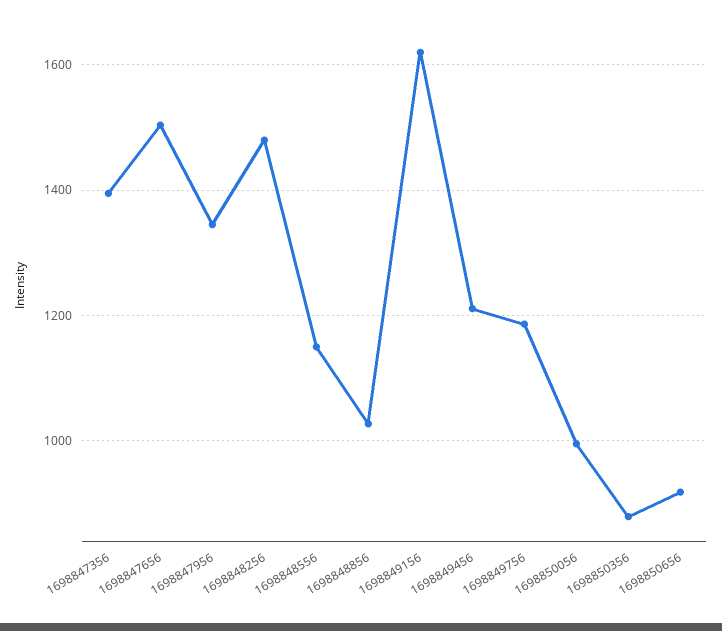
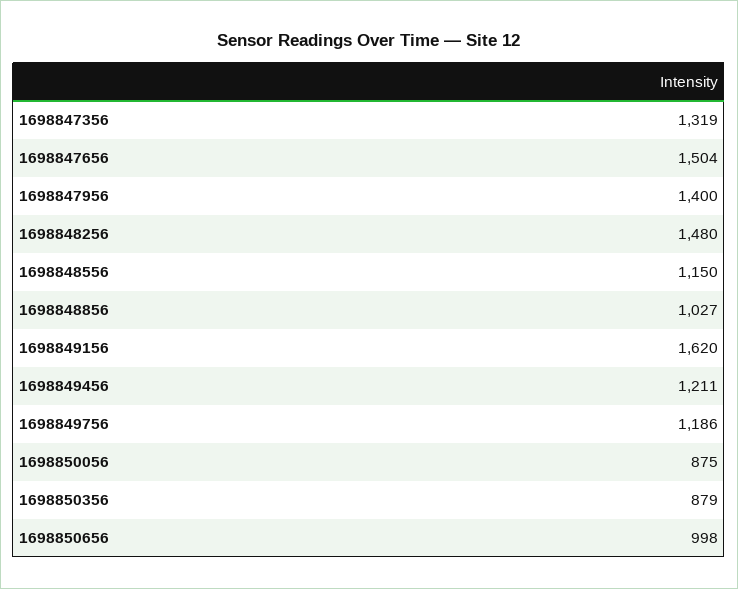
  {
-   "1698847356": 1400,
+   "1698847356": 1319,
    "1698847656": 1504,
-   "1698847956": 1340,
+   "1698847956": 1400,
    "1698848256": 1480,
    "1698848556": 1150,
    "1698848856": 1027,
    "1698849156": 1620,
    "1698849456": 1211,
    "1698849756": 1186,
-   "1698850056": 1000,
+   "1698850056": 875,
    "1698850356": 879,
-   "1698850656": 920
+   "1698850656": 998
  }

